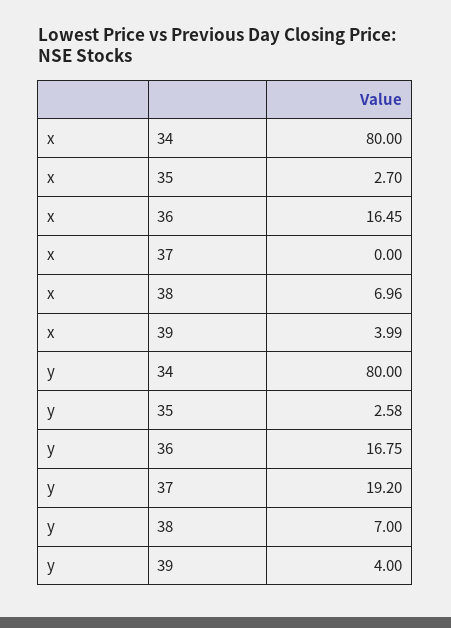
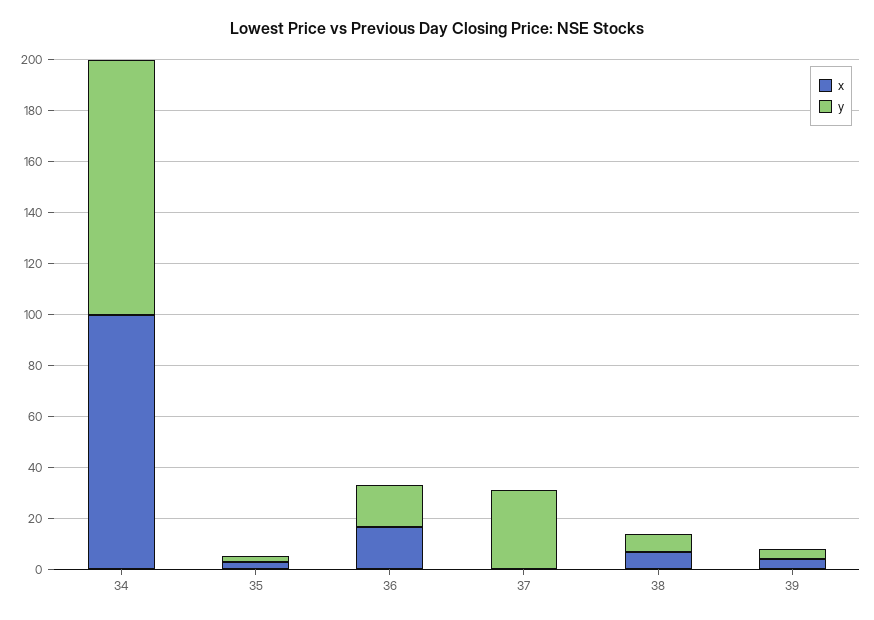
  {
    "x": {
-     "34": 80,
+     "34": 100,
      "35": 2.7,
      "36": 16.45,
      "37": 0,
      "38": 6.96,
      "39": 3.99
    },
    "y": {
-     "34": 80,
+     "34": 100,
      "35": 2.58,
      "36": 16.75,
-     "37": 19.2,
+     "37": 30,
      "38": 7,
      "39": 4
    }
  }

